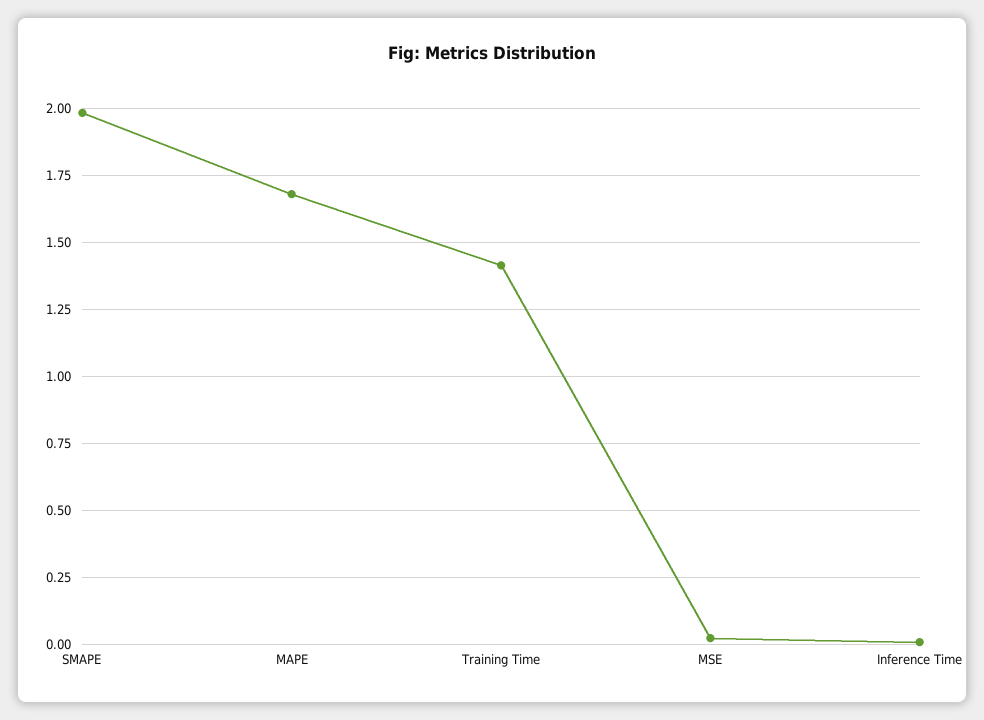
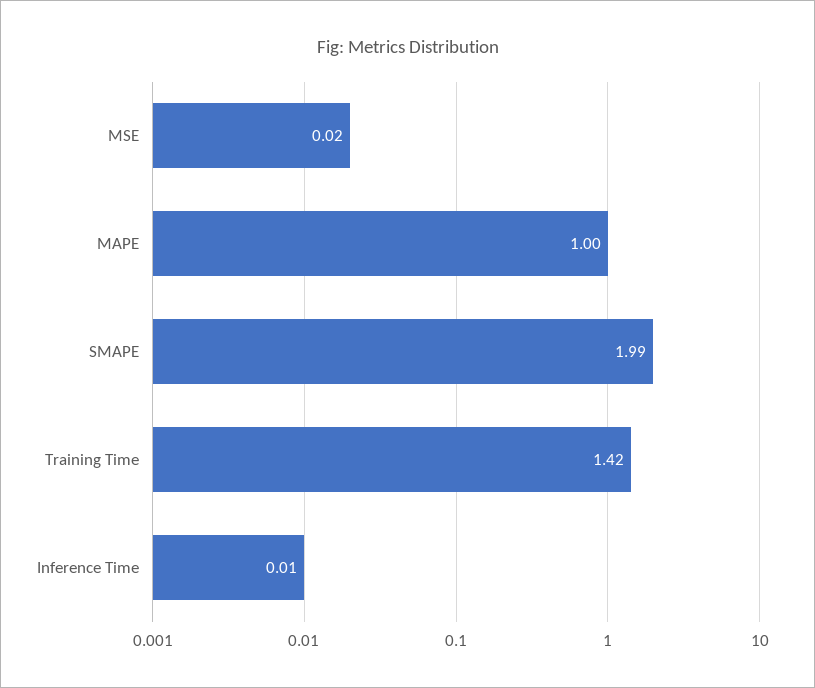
  {
    "SMAPE": 1.99,
-   "MAPE": 1.675,
+   "MAPE": 1,
    "Training Time": 1.42,
    "MSE": 0.02,
    "Inference Time": 0.01
  }

